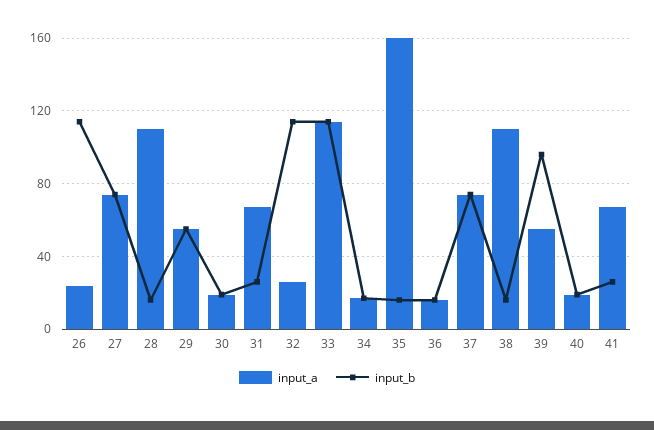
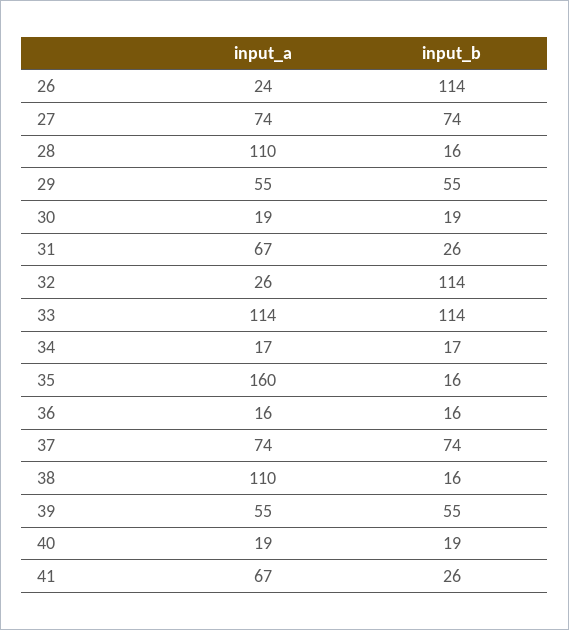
  {
    "input_a": {
      "26": 24,
      "27": 74,
      "28": 110,
      "29": 55,
      "30": 19,
      "31": 67,
      "32": 26,
      "33": 114,
      "34": 17,
      "35": 160,
      "36": 16,
      "37": 74,
      "38": 110,
      "39": 55,
      "40": 19,
      "41": 67
    },
    "input_b": {
      "26": 114,
      "27": 74,
      "28": 16,
      "29": 55,
      "30": 19,
      "31": 26,
      "32": 114,
      "33": 114,
      "34": 17,
      "35": 16,
      "36": 16,
      "37": 74,
      "38": 16,
-     "39": 95,
+     "39": 55,
      "40": 19,
      "41": 26
    }
  }

